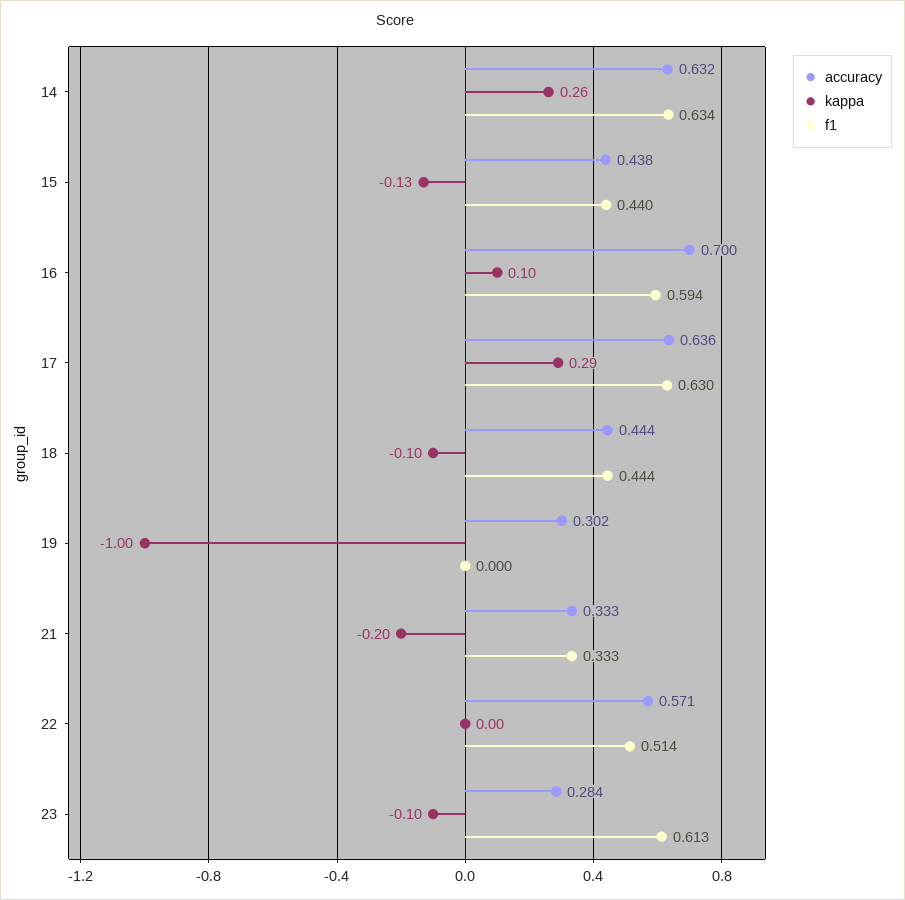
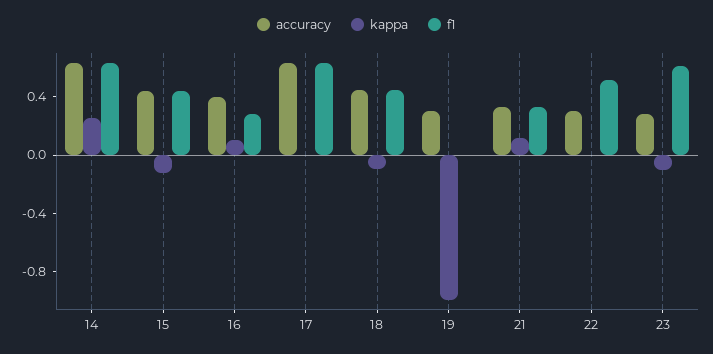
  {
    "accuracy": {
      "14": 0.632,
      "15": 0.438,
-     "16": 0.7,
+     "16": 0.4,
      "17": 0.636,
      "18": 0.444,
      "19": 0.302,
      "21": 0.333,
-     "22": 0.571,
+     "22": 0.3,
      "23": 0.284
    },
    "kappa": {
      "14": 0.26,
      "15": -0.13,
      "16": 0.1,
-     "17": 0.29,
+     "17": 0,
      "18": -0.1,
      "19": -1,
-     "21": -0.2,
+     "21": 0.1,
      "22": 0,
      "23": -0.1
    },
    "f1": {
      "14": 0.634,
      "15": 0.44,
-     "16": 0.594,
+     "16": 0.3,
      "17": 0.63,
      "18": 0.444,
      "19": 0,
      "21": 0.333,
      "22": 0.514,
      "23": 0.613
    }
  }

